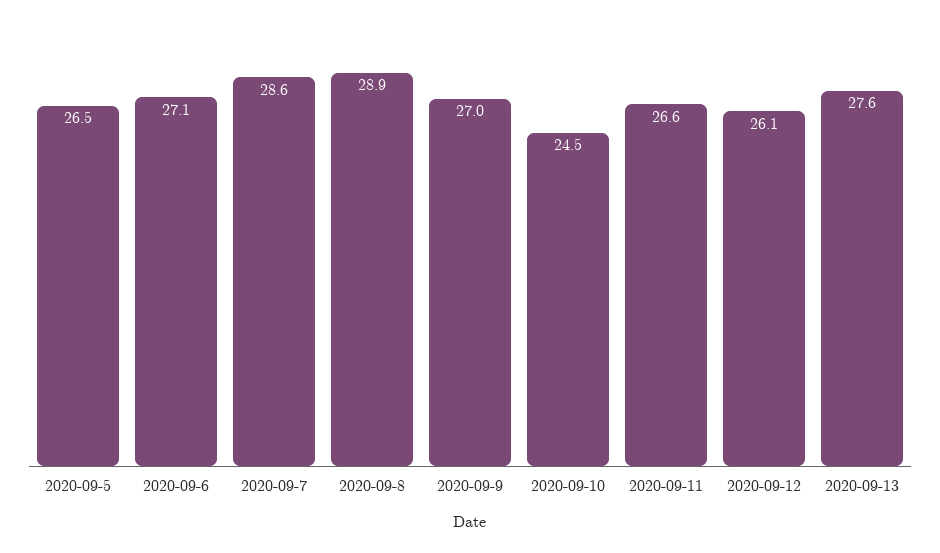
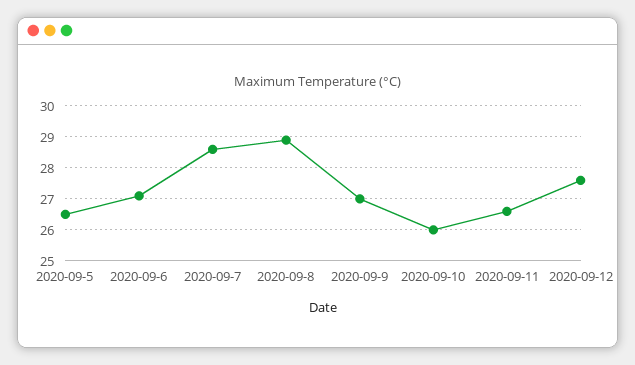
  {
    "2020-09-5": 26.5,
    "2020-09-6": 27.1,
    "2020-09-7": 28.6,
    "2020-09-8": 28.9,
    "2020-09-9": 27,
-   "2020-09-10": 24.5,
+   "2020-09-10": 26,
    "2020-09-11": 26.6,
-   "2020-09-12": 26.1,
+   "2020-09-12": 27.5
-   "2020-09-13": 27.6
  }

